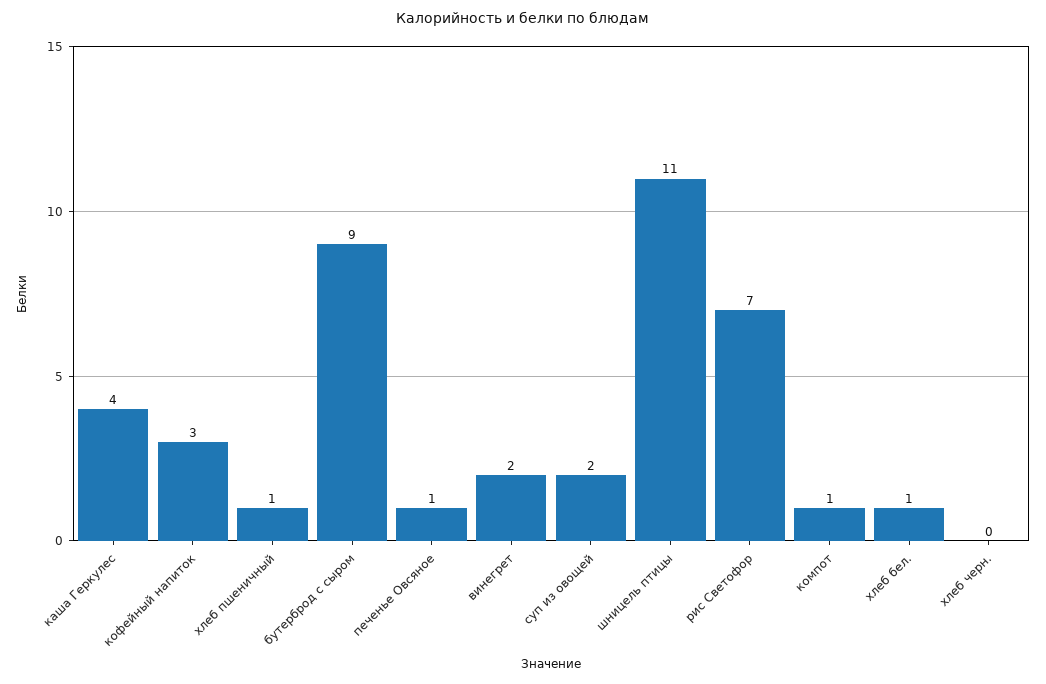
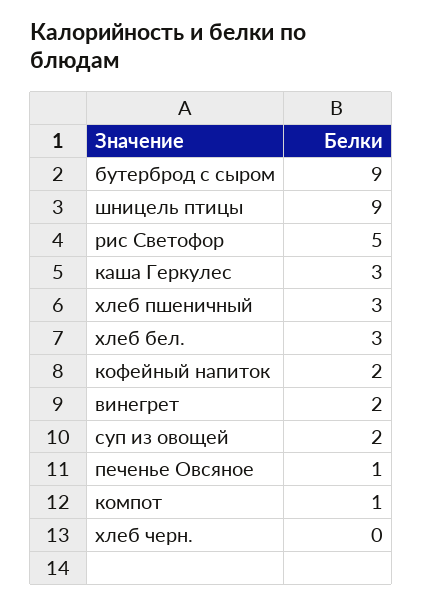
  {
-   "каша Геркулес": 4,
+   "каша Геркулес": 3,
-   "кофейный напиток": 3,
+   "кофейный напиток": 2,
-   "хлеб пшеничный": 1,
+   "хлеб пшеничный": 3,
    "бутерброд с сыром": 9,
    "печенье Овсяное": 1,
    "винегрет": 2,
    "суп из овощей": 2,
-   "шницель птицы": 11,
+   "шницель птицы": 9,
-   "рис Светофор": 7,
+   "рис Светофор": 5,
    "компот": 1,
-   "хлеб бел.": 1,
+   "хлеб бел.": 3,
    "хлеб черн.": 0
  }

